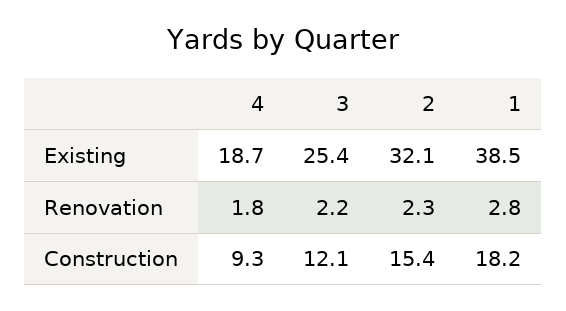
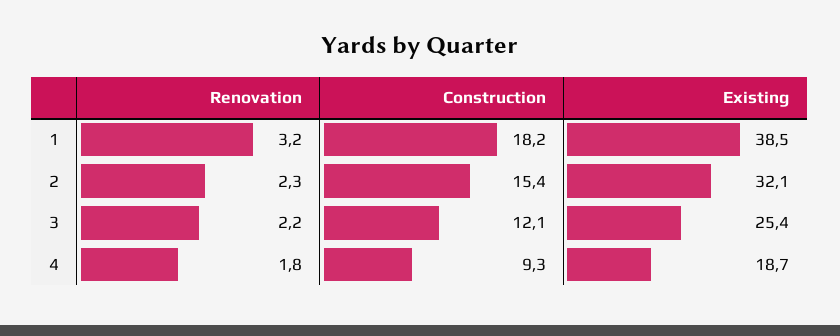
  {
    "4": {
      "Existing": 18.7,
      "Renovation": 1.8,
      "Construction": 9.3
    },
    "3": {
      "Existing": 25.4,
      "Renovation": 2.2,
      "Construction": 12.1
    },
    "2": {
      "Existing": 32.1,
      "Renovation": 2.3,
      "Construction": 15.4
    },
    "1": {
      "Existing": 38.5,
-     "Renovation": 2.8,
+     "Renovation": 3.2,
      "Construction": 18.2
    }
  }

